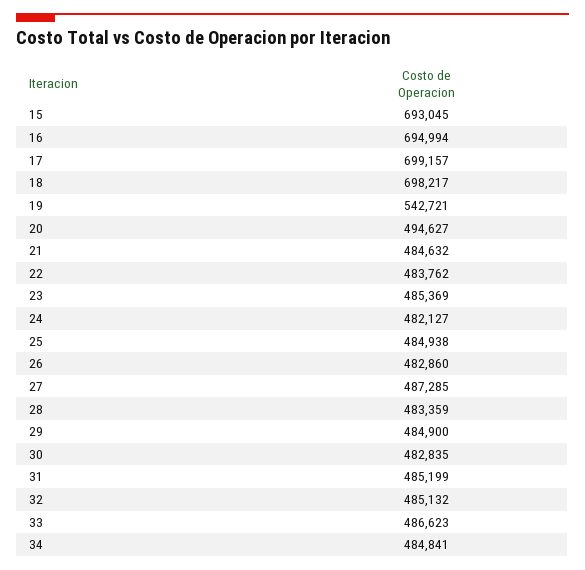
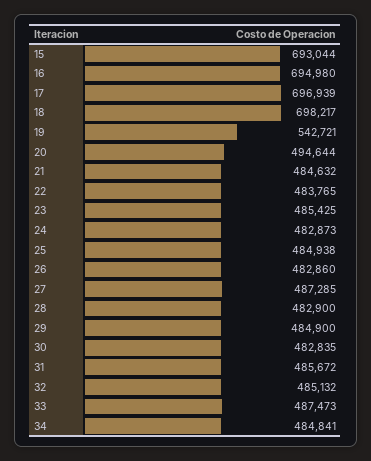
  {
-   "15": 693045,
+   "15": 693044,
-   "16": 694994,
+   "16": 694980,
-   "17": 699157,
+   "17": 696939,
    "18": 698217,
    "19": 542721,
-   "20": 494627,
+   "20": 494644,
    "21": 484632,
-   "22": 483762,
+   "22": 483765,
-   "23": 485369,
+   "23": 485425,
-   "24": 482127,
+   "24": 482873,
    "25": 484938,
    "26": 482860,
    "27": 487285,
-   "28": 483359,
+   "28": 482900,
    "29": 484900,
    "30": 482835,
-   "31": 485199,
+   "31": 485672,
    "32": 485132,
-   "33": 486623,
+   "33": 487473,
    "34": 484841
  }

